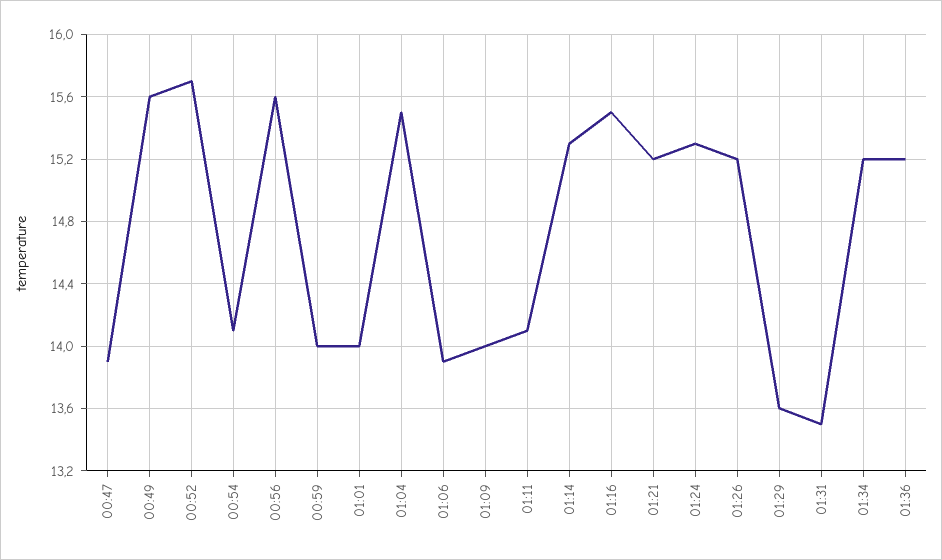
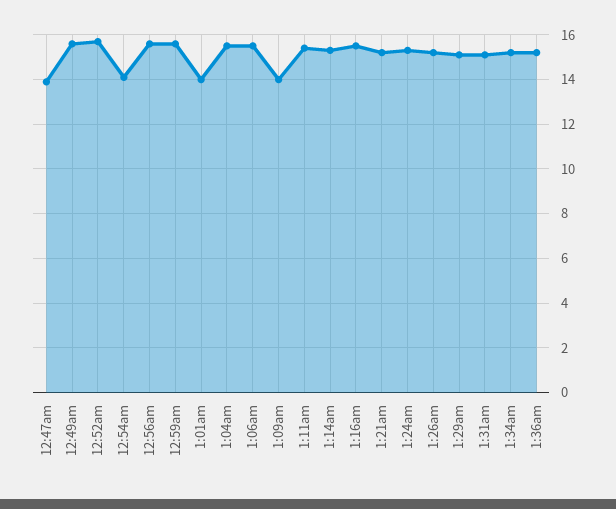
  {
    "00:47": 13.9,
    "00:49": 15.6,
    "00:52": 15.7,
    "00:54": 14.1,
    "00:56": 15.6,
-   "00:59": 14,
+   "00:59": 15.5,
    "01:01": 14,
    "01:04": 15.5,
-   "01:06": 13.9,
+   "01:06": 15.5,
    "01:09": 14,
-   "01:11": 14.1,
+   "01:11": 15.5,
    "01:14": 15.3,
    "01:16": 15.5,
    "01:21": 15.2,
    "01:24": 15.3,
    "01:26": 15.2,
-   "01:29": 13.6,
+   "01:29": 15,
-   "01:31": 13.5,
+   "01:31": 15,
    "01:34": 15.2,
    "01:36": 15.2
  }

